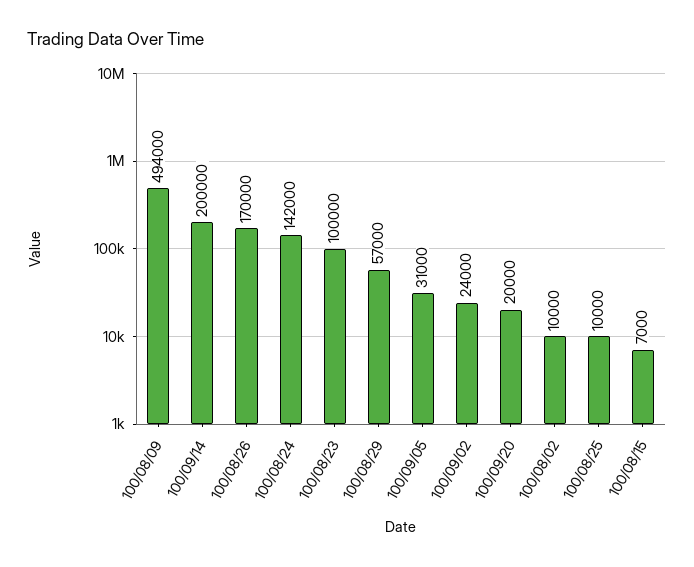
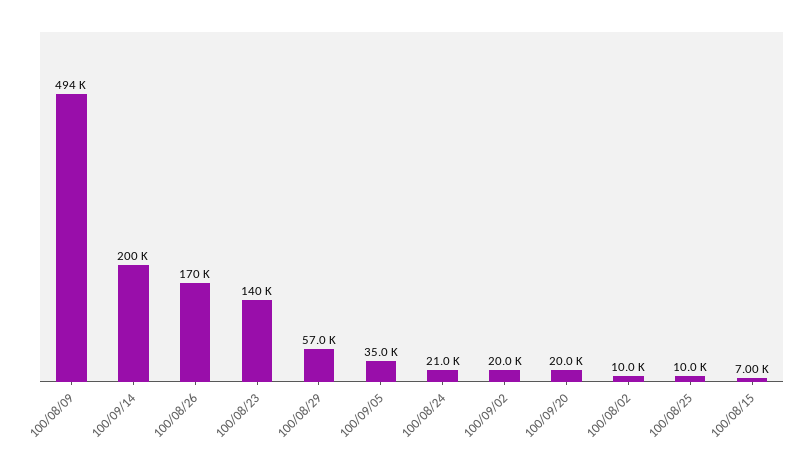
  {
    "100/08/09": 494000,
    "100/09/14": 200000,
    "100/08/26": 170000,
-   "100/08/24": 142000,
+   "100/08/24": 21000,
-   "100/08/23": 100000,
+   "100/08/23": 140000,
    "100/08/29": 57000,
-   "100/09/05": 31000,
+   "100/09/05": 35000,
-   "100/09/02": 24000,
+   "100/09/02": 20000,
    "100/09/20": 20000,
    "100/08/02": 10000,
    "100/08/25": 10000,
    "100/08/15": 7000
  }

